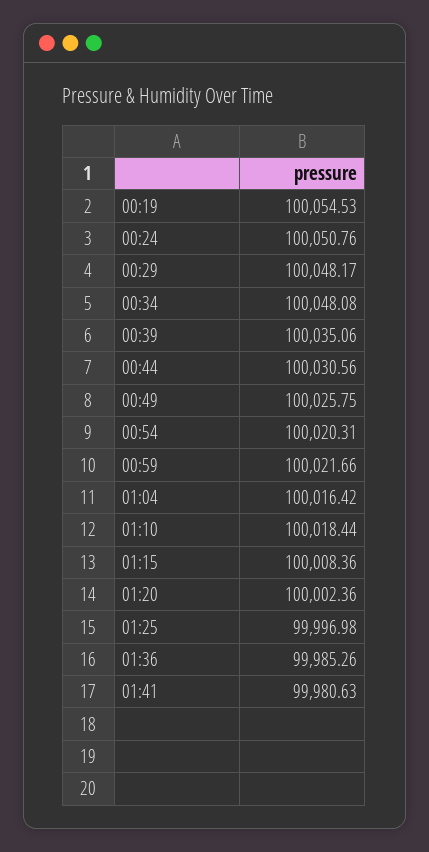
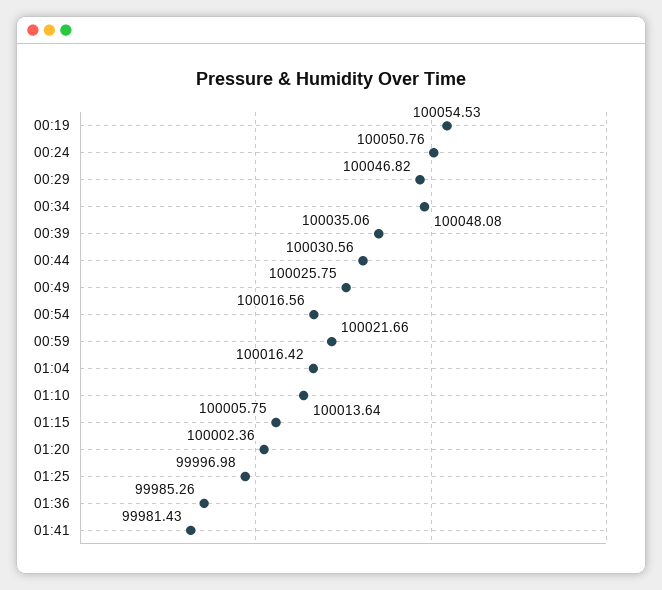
  {
    "00:19": 100054.53,
    "00:24": 100050.76,
-   "00:29": 100048.17,
+   "00:29": 100046.82,
    "00:34": 100048.08,
    "00:39": 100035.06,
    "00:44": 100030.56,
    "00:49": 100025.75,
-   "00:54": 100020.31,
+   "00:54": 100016.56,
    "00:59": 100021.66,
    "01:04": 100016.42,
-   "01:10": 100018.44,
+   "01:10": 100013.64,
-   "01:15": 100008.36,
+   "01:15": 100005.75,
    "01:20": 100002.36,
    "01:25": 99996.98,
    "01:36": 99985.26,
-   "01:41": 99980.63
+   "01:41": 99981.43
  }

